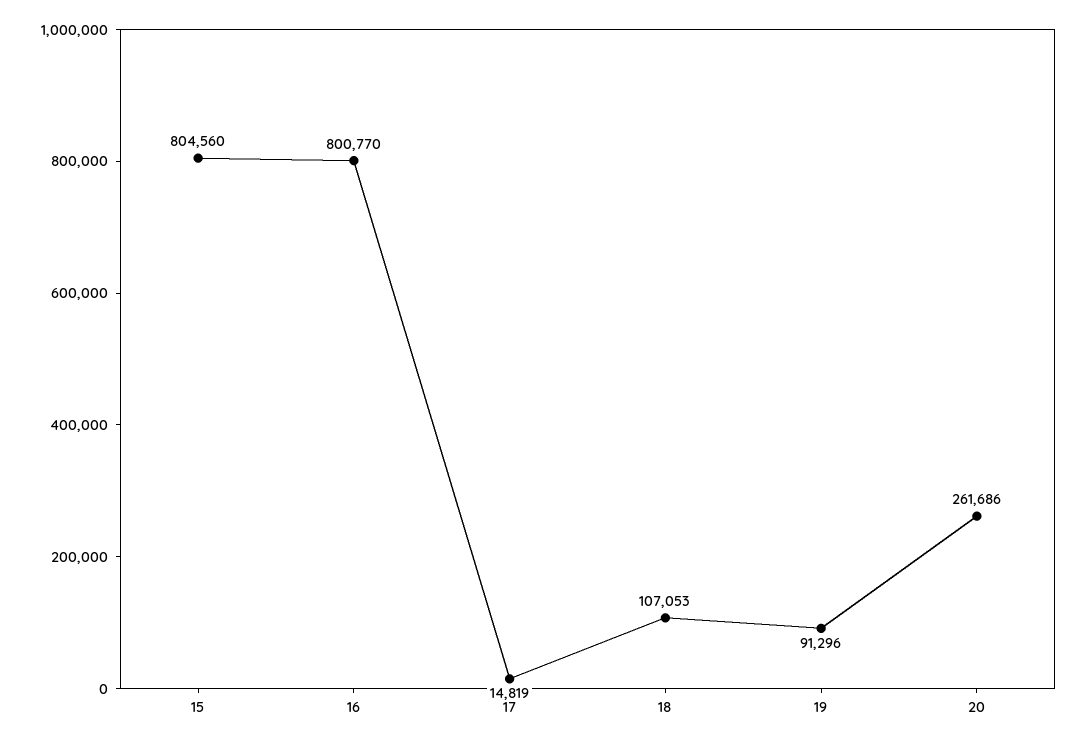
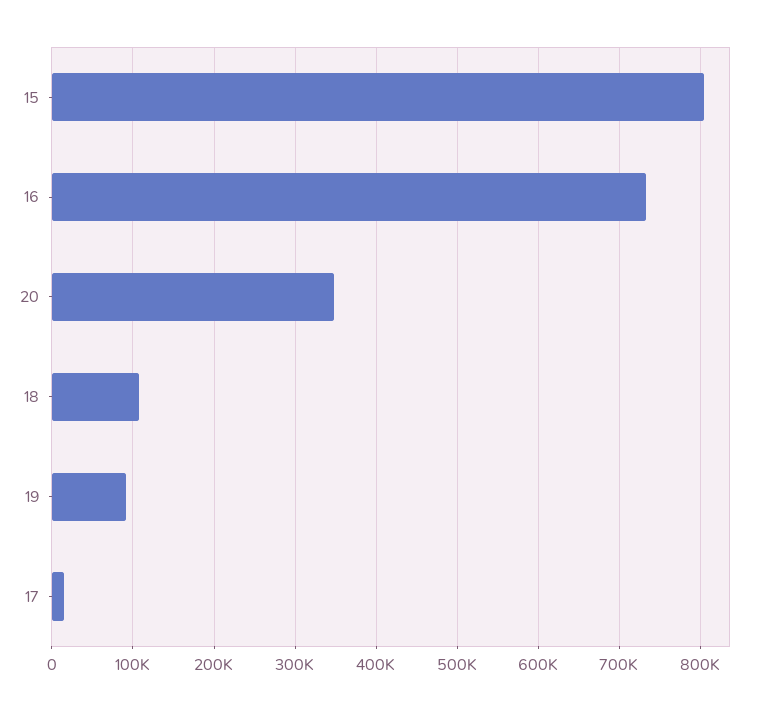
  {
    "15": 804560,
-   "16": 800770,
+   "16": 730000,
    "17": 14819,
    "18": 107053,
    "19": 91296,
-   "20": 261686
+   "20": 350000
  }

